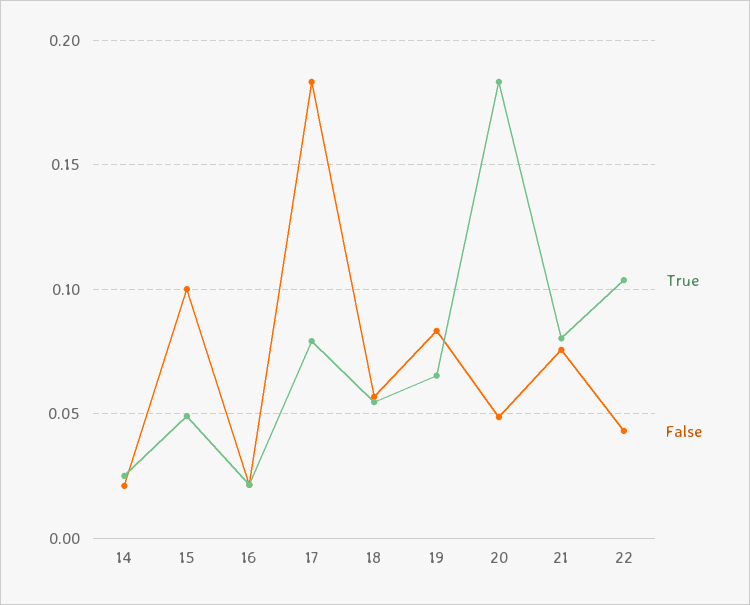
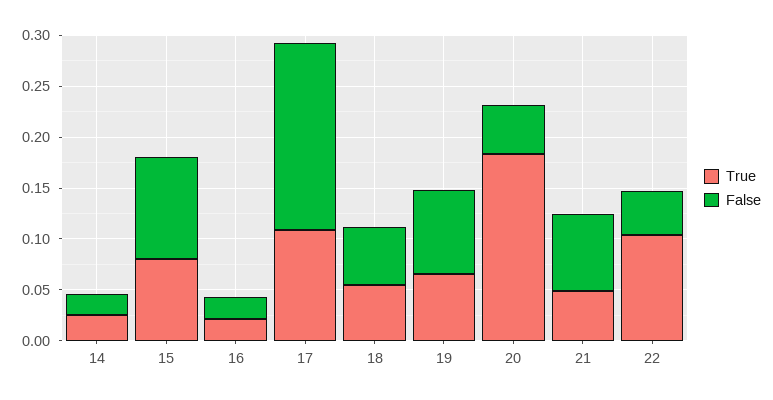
  {
    "True": {
      "14": 0.025,
-     "15": 0.05,
+     "15": 0.08,
      "16": 0.02,
-     "17": 0.08,
+     "17": 0.11,
      "18": 0.055,
      "19": 0.065,
      "20": 0.185,
-     "21": 0.08,
+     "21": 0.05,
      "22": 0.105
    },
    "False": {
      "14": 0.02,
      "15": 0.1,
      "16": 0.02,
      "17": 0.185,
      "18": 0.055,
      "19": 0.085,
      "20": 0.05,
      "21": 0.075,
      "22": 0.045
    }
  }

